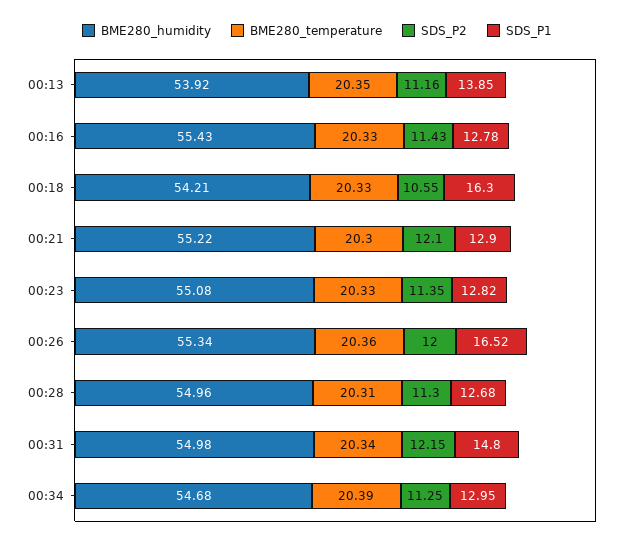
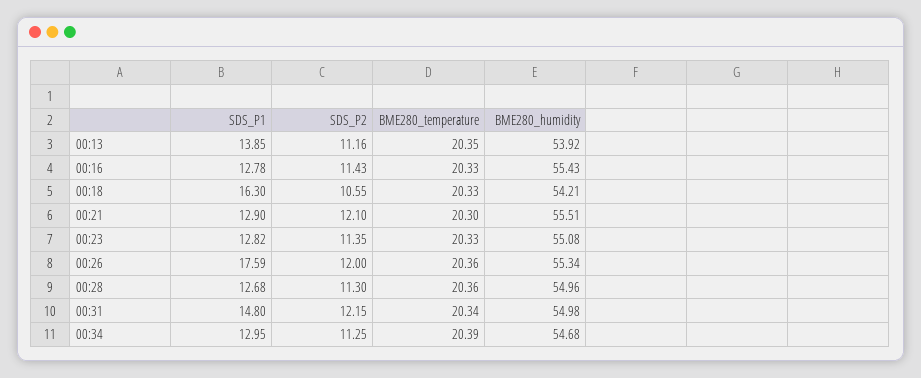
  {
    "BME280_humidity": {
      "00:13": 53.92,
      "00:16": 55.43,
      "00:18": 54.21,
-     "00:21": 55.22,
+     "00:21": 55.51,
      "00:23": 55.08,
      "00:26": 55.34,
      "00:28": 54.96,
      "00:31": 54.98,
      "00:34": 54.68
    },
    "BME280_temperature": {
      "00:13": 20.35,
      "00:16": 20.33,
      "00:18": 20.33,
      "00:21": 20.3,
      "00:23": 20.33,
      "00:26": 20.36,
-     "00:28": 20.31,
+     "00:28": 20.36,
      "00:31": 20.34,
      "00:34": 20.39
    },
    "SDS_P2": {
      "00:13": 11.16,
      "00:16": 11.43,
      "00:18": 10.55,
      "00:21": 12.1,
      "00:23": 11.35,
      "00:26": 12,
      "00:28": 11.3,
      "00:31": 12.15,
      "00:34": 11.25
    },
    "SDS_P1": {
      "00:13": 13.85,
      "00:16": 12.78,
      "00:18": 16.3,
      "00:21": 12.9,
      "00:23": 12.82,
-     "00:26": 16.52,
+     "00:26": 17.59,
      "00:28": 12.68,
      "00:31": 14.8,
      "00:34": 12.95
    }
  }

